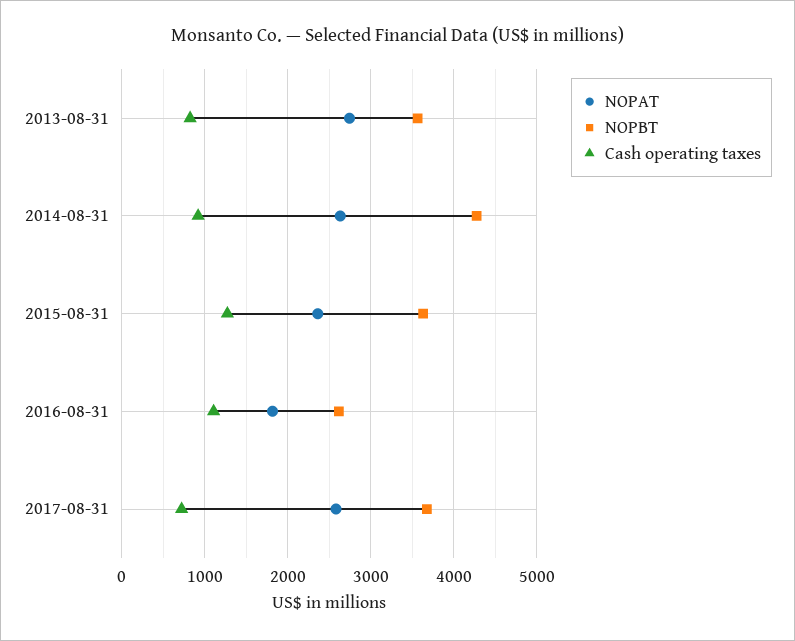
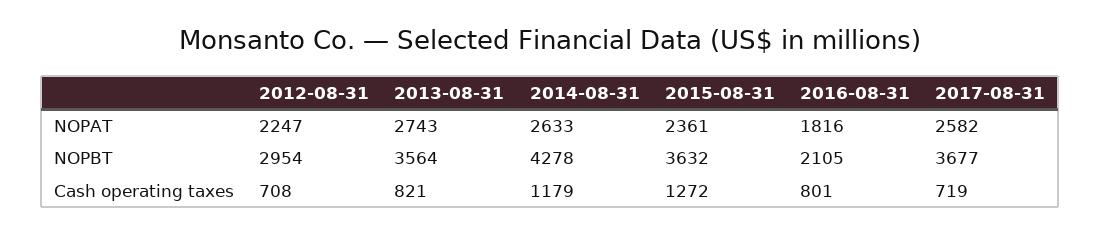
  {
    "NOPAT": {
      "2013-08-31": 2743,
      "2014-08-31": 2633,
      "2015-08-31": 2361,
      "2016-08-31": 1816,
-     "2017-08-31": 2582
+     "2017-08-31": 2582,
+     "2012-08-31": 2247
    },
    "NOPBT": {
      "2013-08-31": 3564,
      "2014-08-31": 4278,
      "2015-08-31": 3632,
-     "2016-08-31": 2600,
+     "2016-08-31": 2105,
-     "2017-08-31": 3677
+     "2017-08-31": 3677,
+     "2012-08-31": 2954
    },
    "Cash operating taxes": {
      "2013-08-31": 821,
-     "2014-08-31": 900,
+     "2014-08-31": 1179,
      "2015-08-31": 1272,
-     "2016-08-31": 1100,
+     "2016-08-31": 801,
-     "2017-08-31": 719
+     "2017-08-31": 719,
+     "2012-08-31": 708
    }
  }

